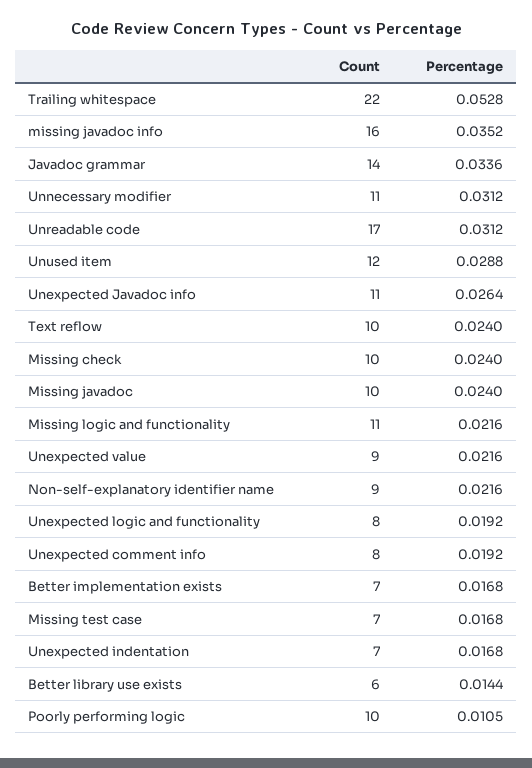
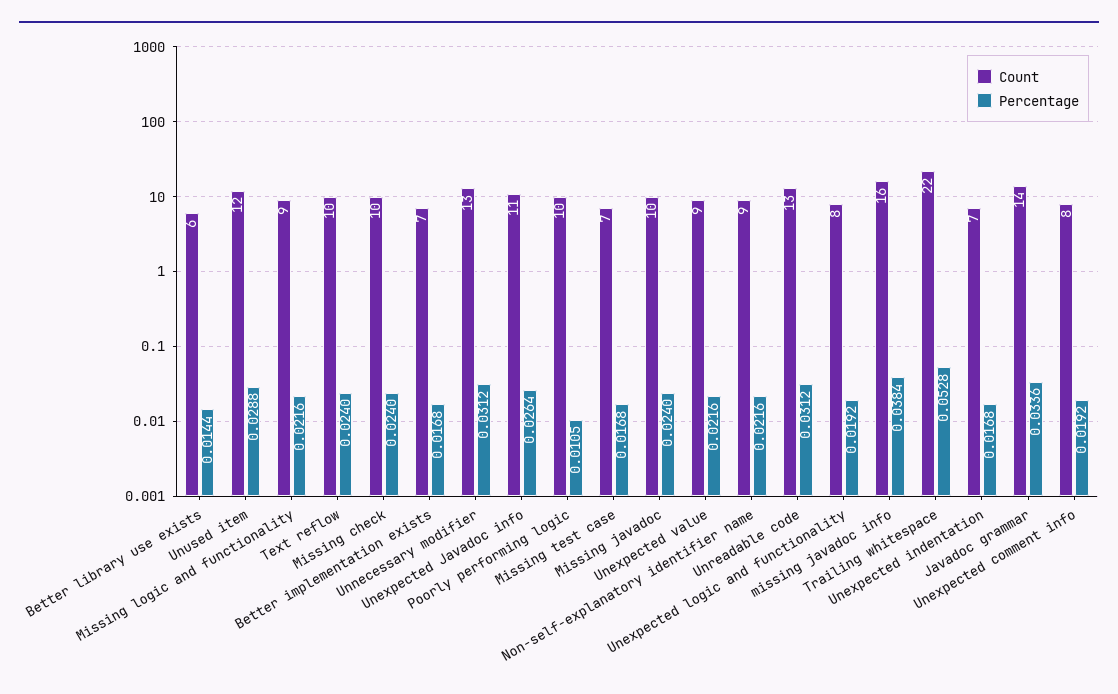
  {
    "Count": {
      "Trailing whitespace": 22,
      "missing javadoc info": 16,
      "Javadoc grammar": 14,
-     "Unnecessary modifier": 11,
+     "Unnecessary modifier": 13,
-     "Unreadable code": 17,
+     "Unreadable code": 13,
      "Unused item": 12,
      "Unexpected Javadoc info": 11,
      "Text reflow": 10,
      "Missing check": 10,
      "Missing javadoc": 10,
-     "Missing logic and functionality": 11,
+     "Missing logic and functionality": 9,
      "Unexpected value": 9,
      "Non-self-explanatory identifier name": 9,
      "Unexpected logic and functionality": 8,
      "Unexpected comment info": 8,
      "Better implementation exists": 7,
      "Missing test case": 7,
      "Unexpected indentation": 7,
      "Better library use exists": 6,
      "Poorly performing logic": 10
    },
    "Percentage": {
      "Trailing whitespace": 0.0528,
-     "missing javadoc info": 0.0352,
+     "missing javadoc info": 0.0384,
      "Javadoc grammar": 0.0336,
      "Unnecessary modifier": 0.0312,
      "Unreadable code": 0.0312,
      "Unused item": 0.0288,
      "Unexpected Javadoc info": 0.0264,
      "Text reflow": 0.024,
      "Missing check": 0.024,
      "Missing javadoc": 0.024,
      "Missing logic and functionality": 0.0216,
      "Unexpected value": 0.0216,
      "Non-self-explanatory identifier name": 0.0216,
      "Unexpected logic and functionality": 0.0192,
      "Unexpected comment info": 0.0192,
      "Better implementation exists": 0.0168,
      "Missing test case": 0.0168,
      "Unexpected indentation": 0.0168,
      "Better library use exists": 0.0144,
      "Poorly performing logic": 0.0105
    }
  }

